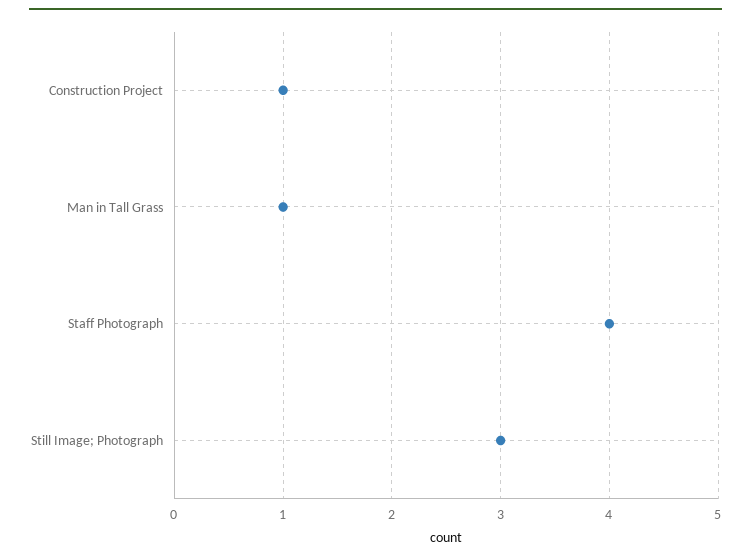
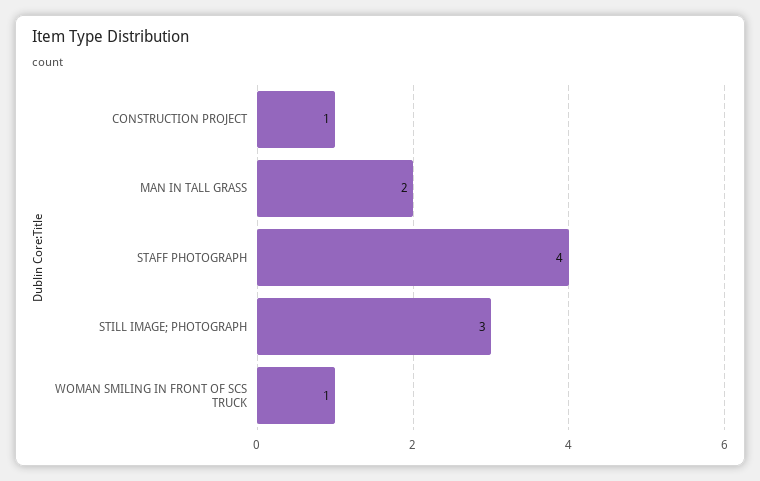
  {
    "Construction Project": 1,
-   "Man in Tall Grass": 1,
+   "Man in Tall Grass": 2,
    "Staff Photograph": 4,
-   "Still Image; Photograph": 3
+   "Still Image; Photograph": 3,
+   "WOMAN SMILING IN FRONT OF SCS TRUCK": 1
  }

